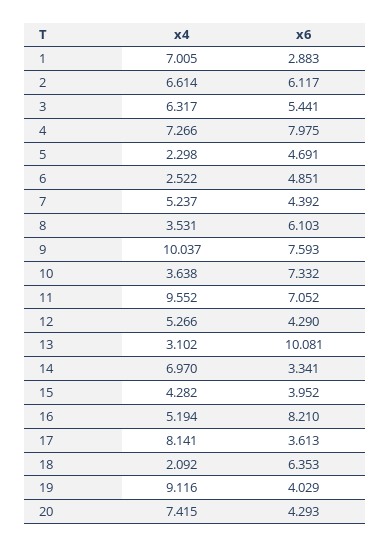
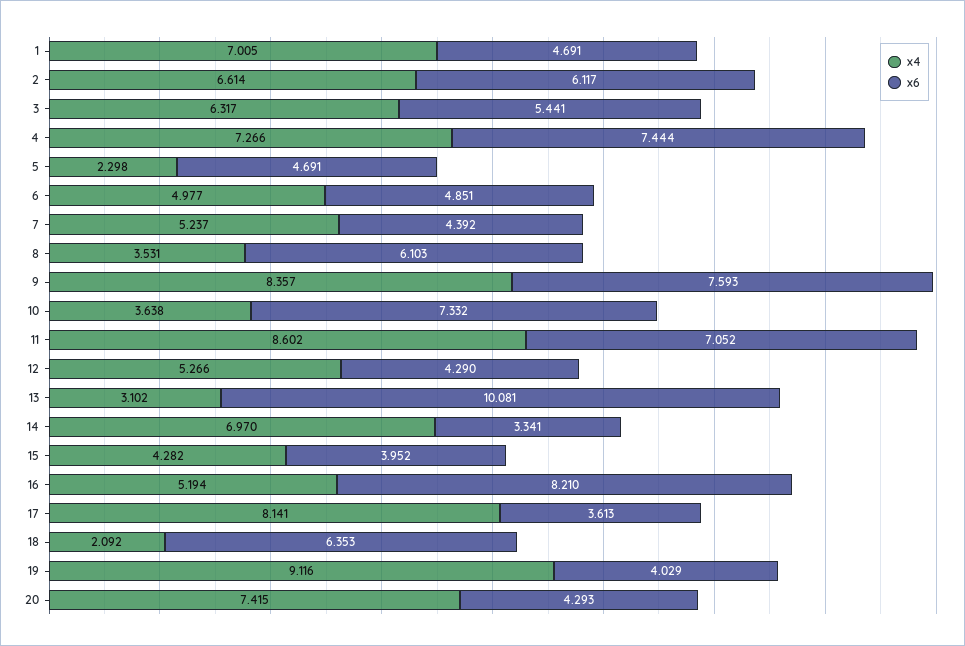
  {
    "x4": {
      "1": 7.005,
      "2": 6.614,
      "3": 6.317,
      "4": 7.266,
      "5": 2.298,
-     "6": 2.522,
+     "6": 4.977,
      "7": 5.237,
      "8": 3.531,
-     "9": 10.037,
+     "9": 8.357,
      "10": 3.638,
-     "11": 9.552,
+     "11": 8.602,
      "12": 5.266,
      "13": 3.102,
      "14": 6.97,
      "15": 4.282,
      "16": 5.194,
      "17": 8.141,
      "18": 2.092,
      "19": 9.116,
      "20": 7.415
    },
    "x6": {
-     "1": 2.883,
+     "1": 4.691,
      "2": 6.117,
      "3": 5.441,
-     "4": 7.975,
+     "4": 7.444,
      "5": 4.691,
      "6": 4.851,
      "7": 4.392,
      "8": 6.103,
      "9": 7.593,
      "10": 7.332,
      "11": 7.052,
      "12": 4.29,
      "13": 10.081,
      "14": 3.341,
      "15": 3.952,
      "16": 8.21,
      "17": 3.613,
      "18": 6.353,
      "19": 4.029,
      "20": 4.293
    }
  }

